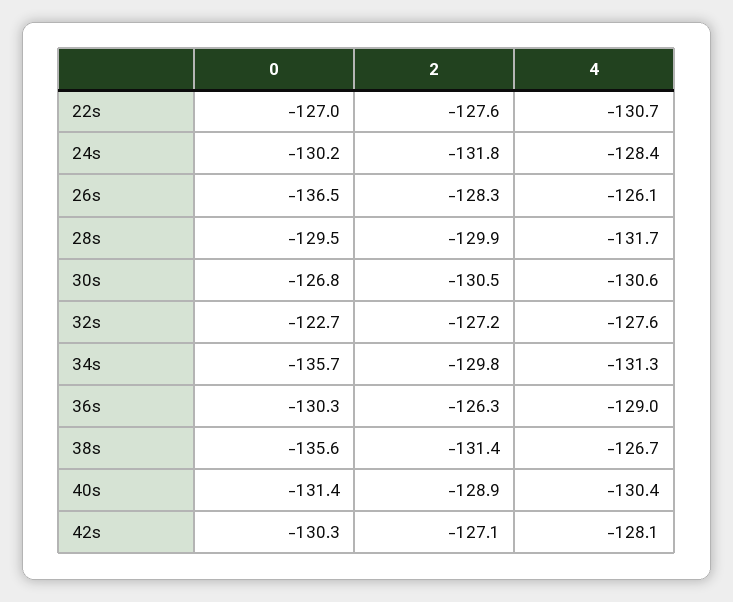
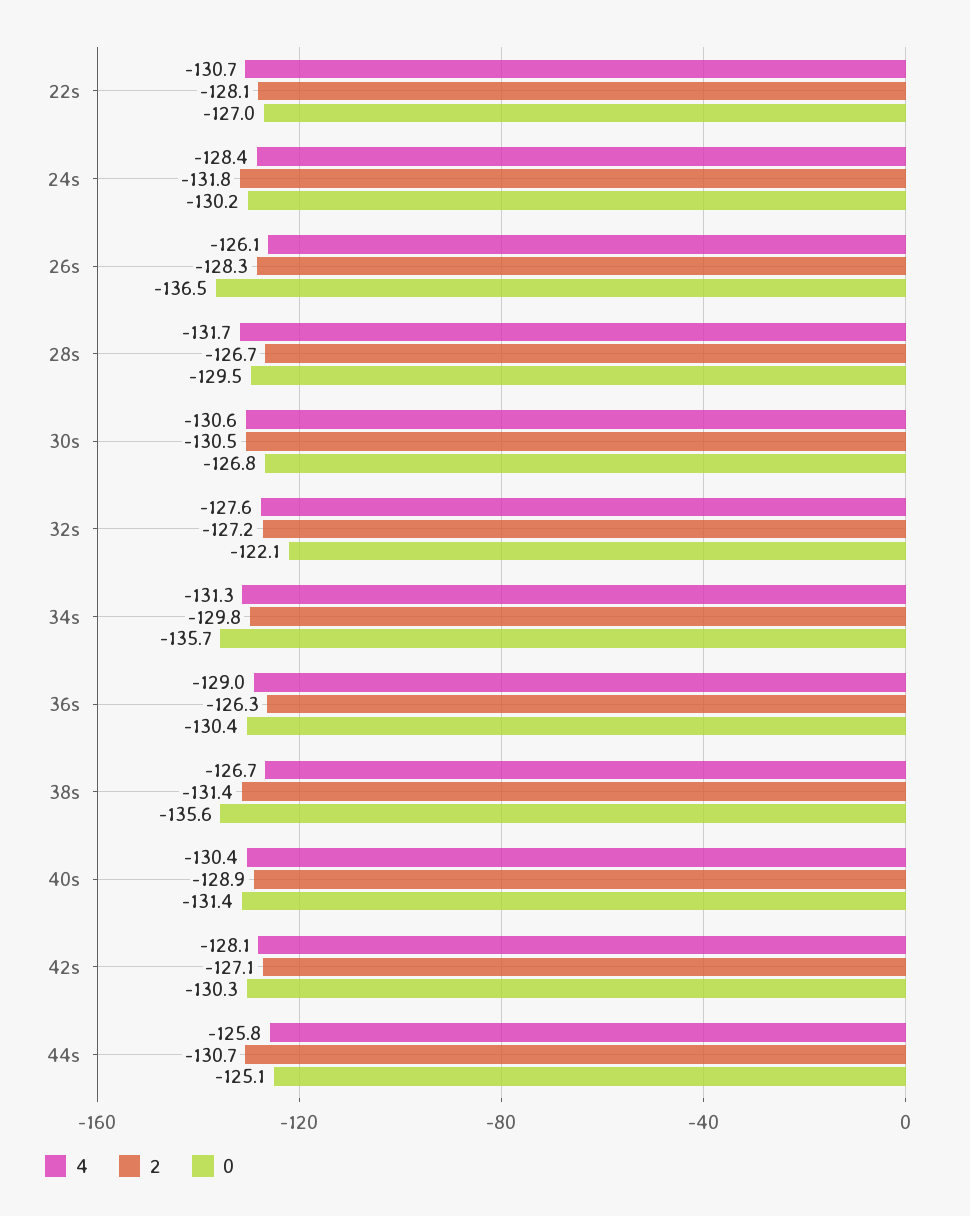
  {
    "0": {
      "22s": -127,
      "24s": -130.2,
      "26s": -136.5,
      "28s": -129.5,
      "30s": -126.8,
-     "32s": -122.7,
+     "32s": -122.1,
      "34s": -135.7,
-     "36s": -130.3,
+     "36s": -130.4,
      "38s": -135.6,
      "40s": -131.4,
-     "42s": -130.3
+     "42s": -130.3,
+     "44s": -125.1
    },
    "2": {
-     "22s": -127.6,
+     "22s": -128.1,
      "24s": -131.8,
      "26s": -128.3,
-     "28s": -129.9,
+     "28s": -126.7,
      "30s": -130.5,
      "32s": -127.2,
      "34s": -129.8,
      "36s": -126.3,
      "38s": -131.4,
      "40s": -128.9,
-     "42s": -127.1
+     "42s": -127.1,
+     "44s": -130.7
    },
    "4": {
      "22s": -130.7,
      "24s": -128.4,
      "26s": -126.1,
      "28s": -131.7,
      "30s": -130.6,
      "32s": -127.6,
      "34s": -131.3,
      "36s": -129,
      "38s": -126.7,
      "40s": -130.4,
-     "42s": -128.1
+     "42s": -128.1,
+     "44s": -125.8
    }
  }

